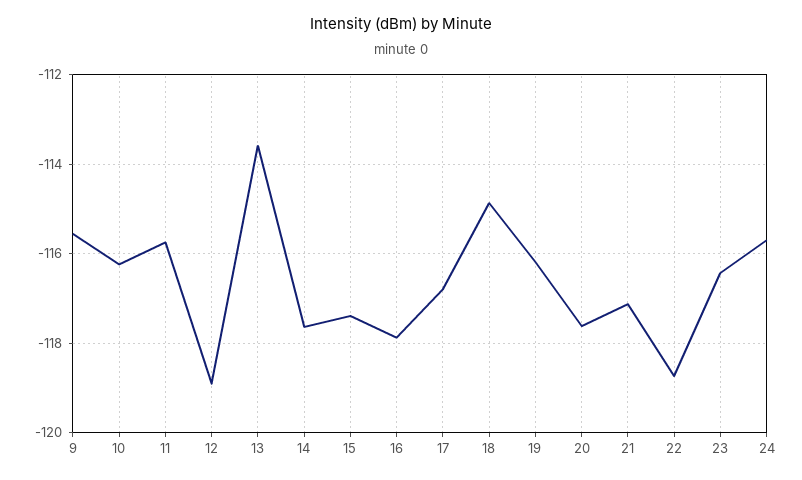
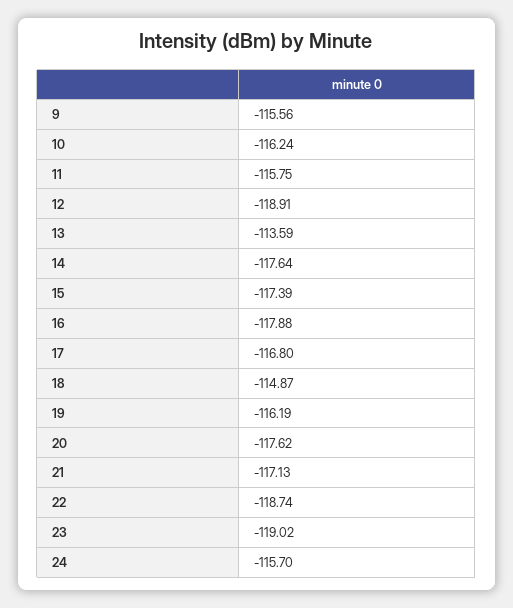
  {
    "9": -115.56,
    "10": -116.24,
    "11": -115.75,
    "12": -118.91,
    "13": -113.59,
    "14": -117.64,
    "15": -117.39,
    "16": -117.88,
    "17": -116.8,
    "18": -114.87,
    "19": -116.19,
    "20": -117.62,
    "21": -117.13,
    "22": -118.74,
-   "23": -116.4,
+   "23": -119.02,
    "24": -115.7
  }

